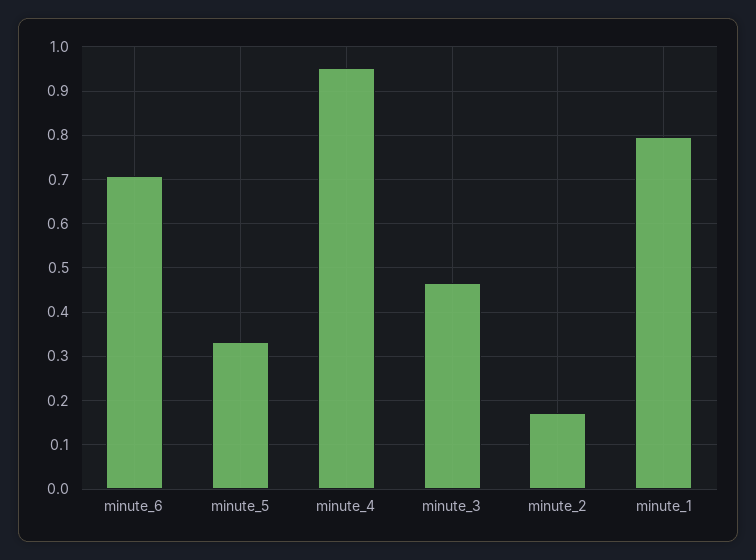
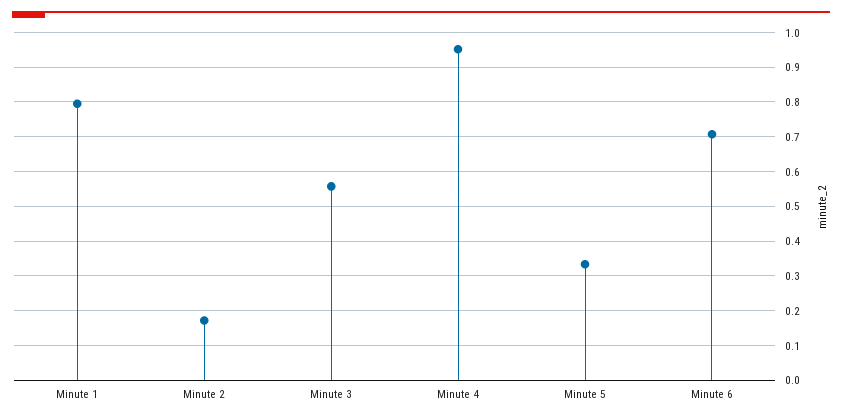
  {
    "minute_6": 0.7,
    "minute_5": 0.34,
    "minute_4": 0.96,
-   "minute_3": 0.46,
+   "minute_3": 0.56,
    "minute_2": 0.18,
    "minute_1": 0.8
  }

